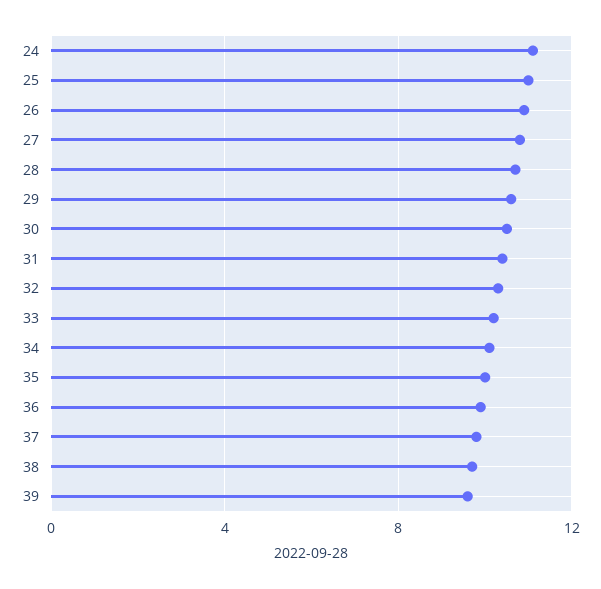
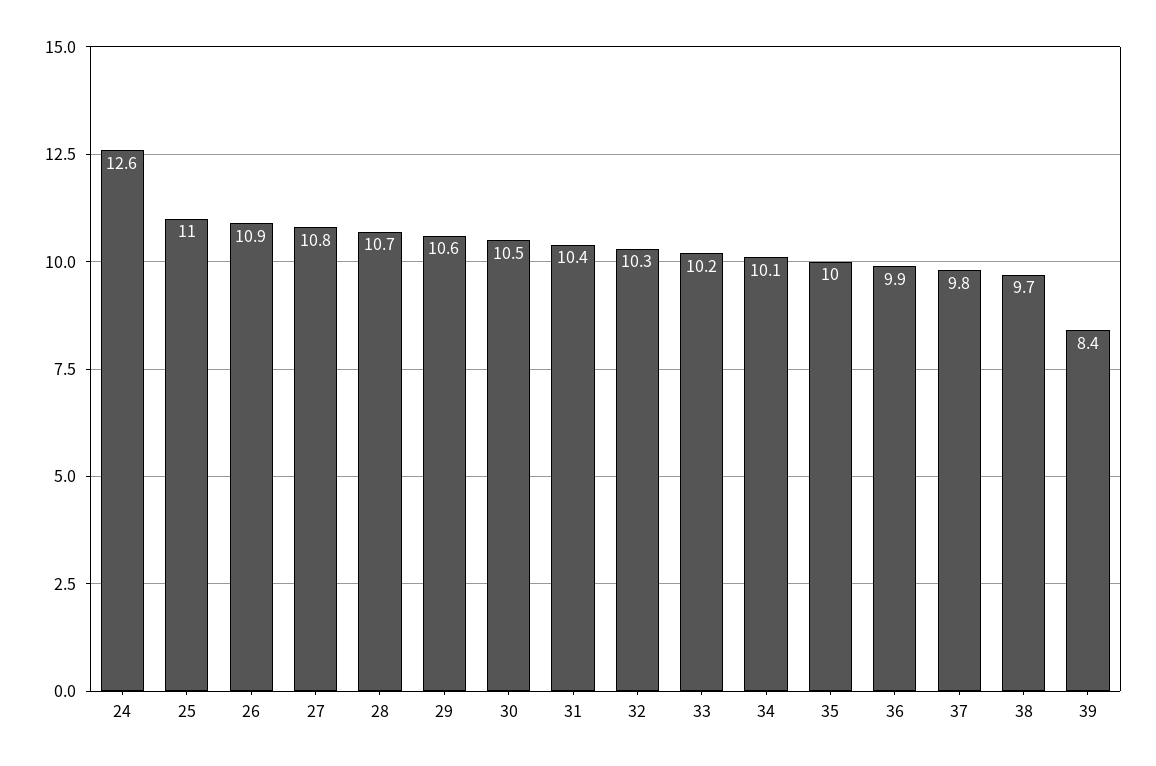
  {
-   "24": 11,
+   "24": 12.6,
    "25": 11,
    "26": 10.9,
    "27": 10.8,
    "28": 10.7,
    "29": 10.6,
    "30": 10.5,
    "31": 10.4,
    "32": 10.3,
    "33": 10.2,
    "34": 10.1,
    "35": 10,
    "36": 9.9,
    "37": 9.8,
    "38": 9.7,
-   "39": 9.5
+   "39": 8.4
  }

